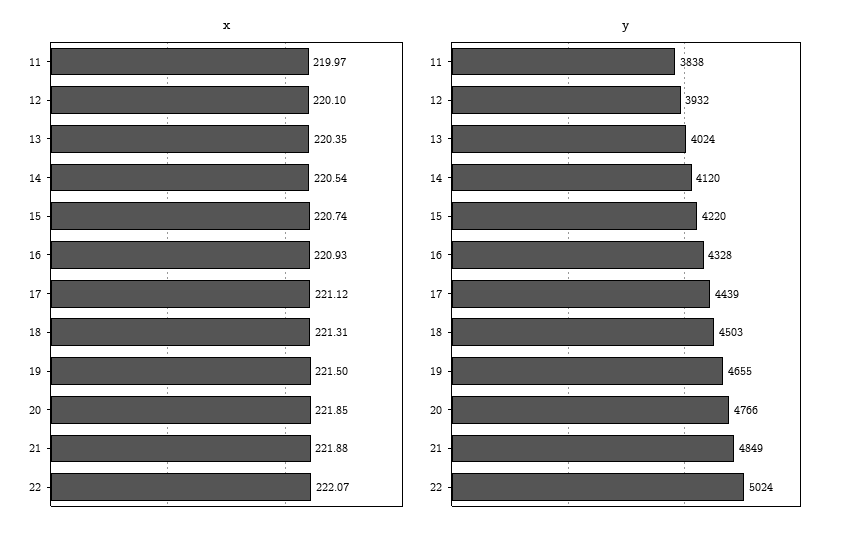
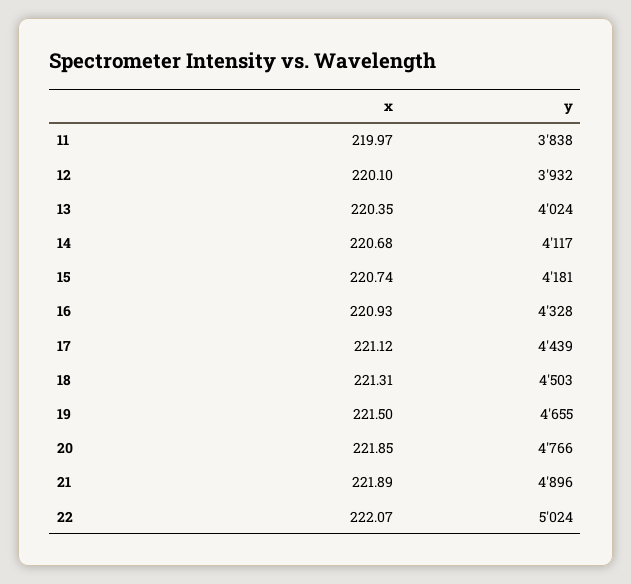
  {
    "x": {
      "11": 219.97,
      "12": 220.1,
      "13": 220.35,
-     "14": 220.54,
+     "14": 220.68,
      "15": 220.74,
      "16": 220.93,
      "17": 221.12,
      "18": 221.31,
      "19": 221.5,
      "20": 221.85,
-     "21": 221.88,
+     "21": 221.89,
      "22": 222.07
    },
    "y": {
      "11": 3838,
      "12": 3932,
      "13": 4024,
-     "14": 4120,
+     "14": 4117,
-     "15": 4220,
+     "15": 4181,
      "16": 4328,
      "17": 4439,
      "18": 4503,
      "19": 4655,
      "20": 4766,
-     "21": 4849,
+     "21": 4896,
      "22": 5024
    }
  }

